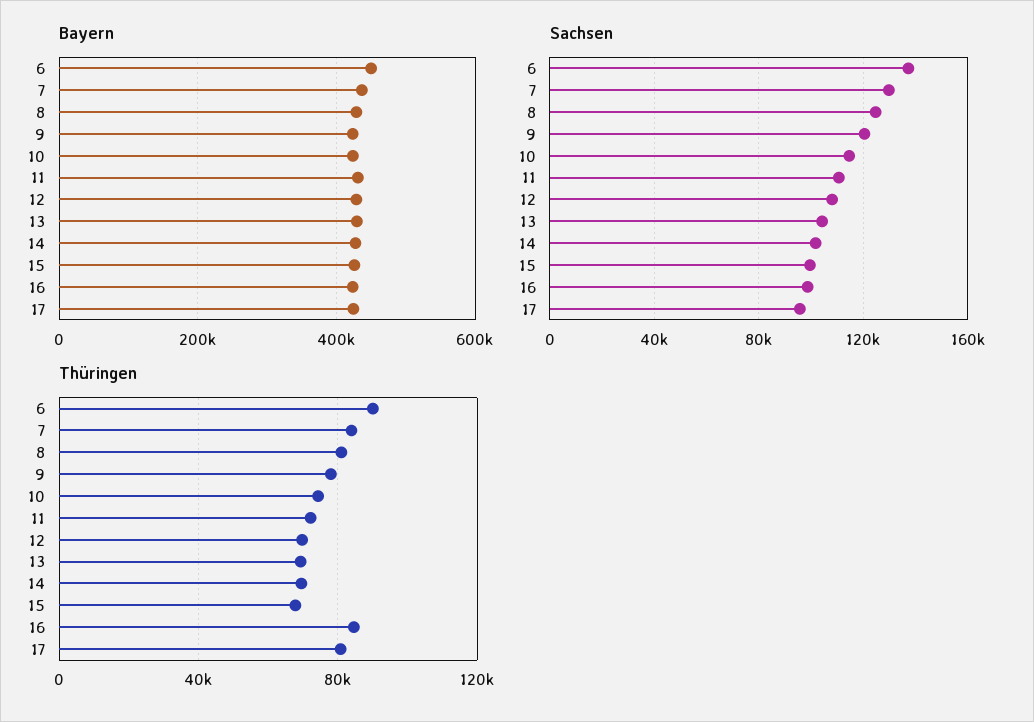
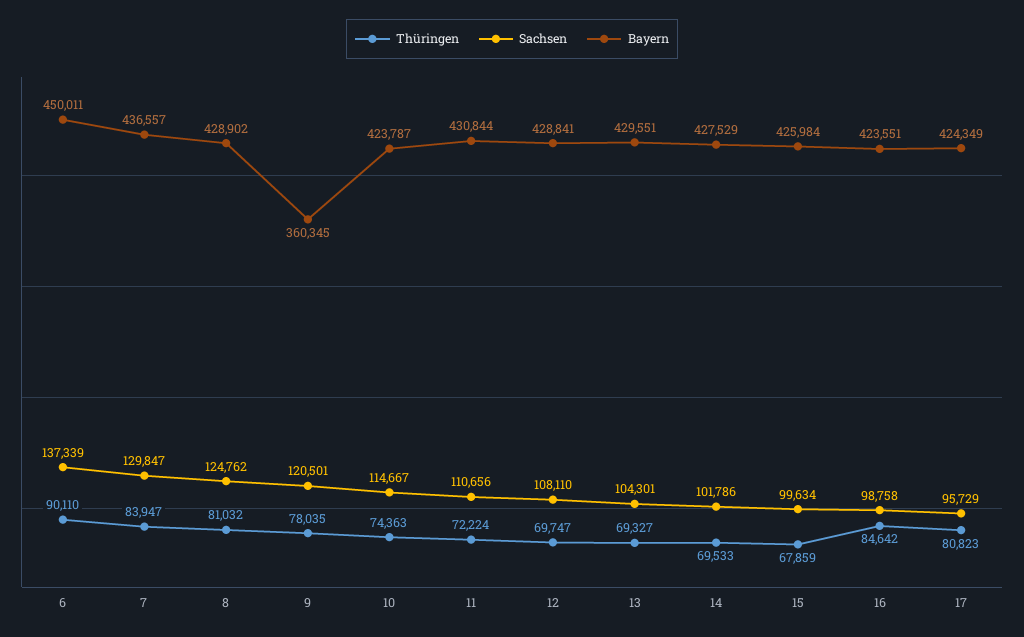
  {
    "Bayern": {
      "6": 450011,
      "7": 436557,
      "8": 428902,
-     "9": 420000,
+     "9": 360345,
      "10": 423787,
      "11": 430844,
      "12": 428841,
      "13": 429551,
      "14": 427529,
      "15": 425984,
      "16": 423551,
      "17": 424349
    },
    "Sachsen": {
      "6": 137339,
      "7": 129847,
      "8": 124762,
      "9": 120501,
      "10": 114667,
      "11": 110656,
      "12": 108110,
      "13": 104301,
      "14": 101786,
      "15": 99634,
      "16": 98758,
      "17": 95729
    },
    "Thüringen": {
      "6": 90110,
      "7": 83947,
      "8": 81032,
      "9": 78035,
      "10": 74363,
      "11": 72224,
      "12": 69747,
      "13": 69327,
      "14": 69533,
      "15": 67859,
      "16": 84642,
      "17": 80823
    }
  }

